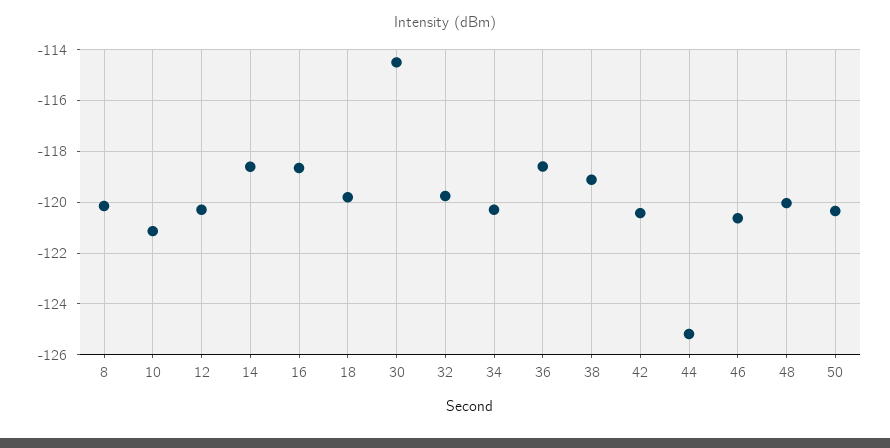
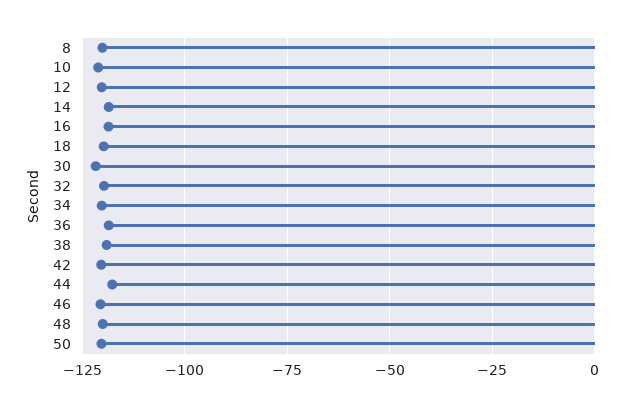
  {
    "8": -120.25,
    "10": -121.25,
    "12": -120.25,
    "14": -118.5,
    "16": -118.75,
    "18": -119.75,
-   "30": -114.5,
+   "30": -122.5,
    "32": -119.75,
    "34": -120.25,
    "36": -118.5,
    "38": -119,
    "42": -120.5,
-   "44": -125.25,
+   "44": -117.5,
    "46": -120.75,
    "48": -120,
    "50": -120.25
  }

